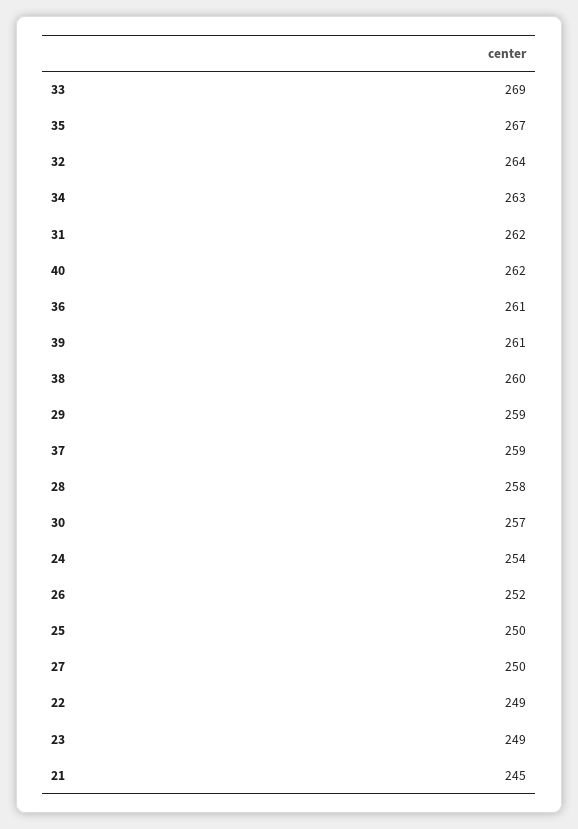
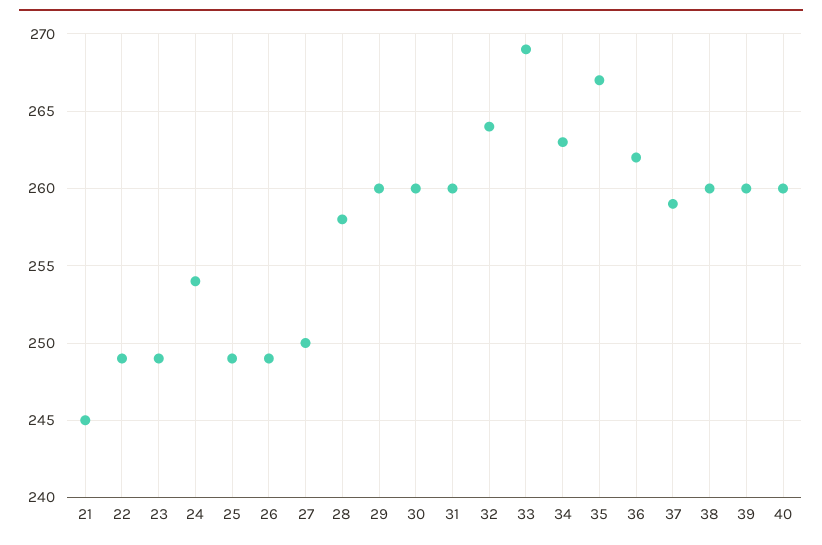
  {
    "33": 269,
    "35": 267,
    "32": 264,
    "34": 263,
-   "31": 262,
+   "31": 260,
-   "40": 262,
+   "40": 260,
-   "36": 261,
+   "36": 262,
-   "39": 261,
+   "39": 260,
    "38": 260,
-   "29": 259,
+   "29": 260,
    "37": 259,
    "28": 258,
-   "30": 257,
+   "30": 260,
    "24": 254,
-   "26": 252,
+   "26": 249,
-   "25": 250,
+   "25": 249,
    "27": 250,
    "22": 249,
    "23": 249,
    "21": 245
  }

